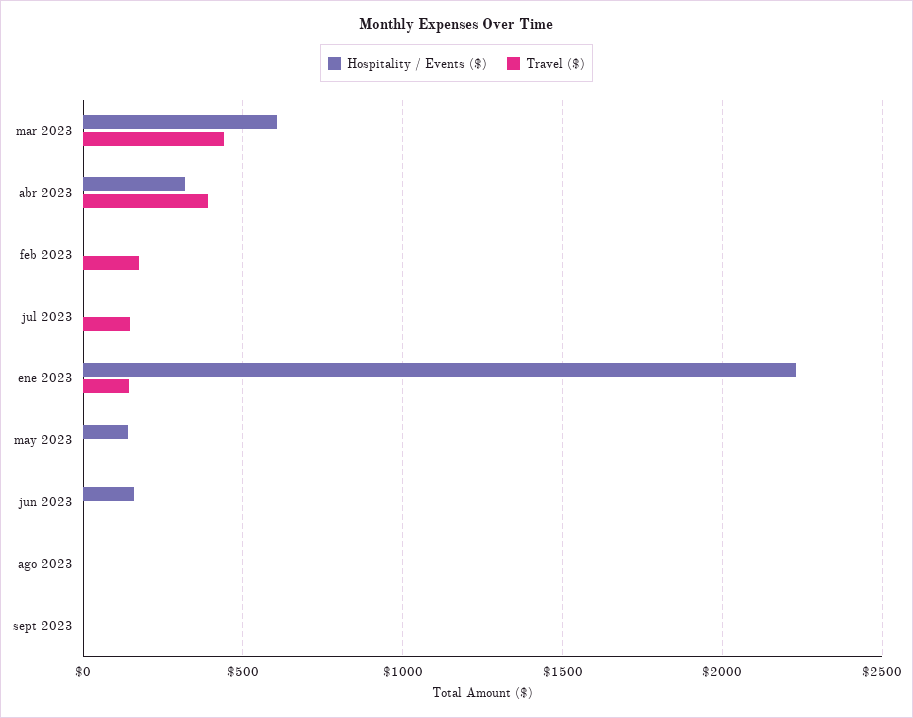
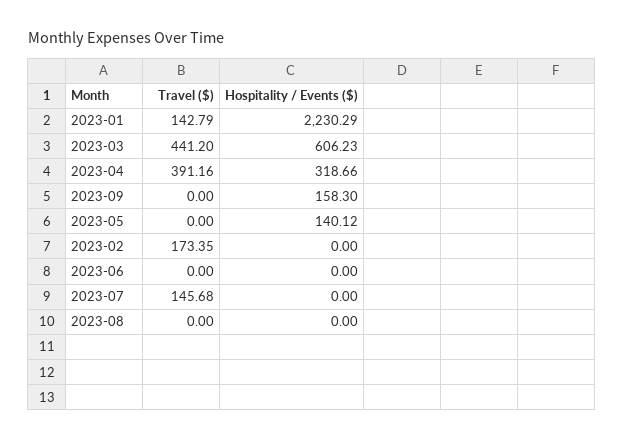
  {
    "Hospitality / Events ($)": {
      "mar 2023": 606.23,
      "abr 2023": 318.66,
      "feb 2023": 0,
      "jul 2023": 0,
      "ene 2023": 2230.29,
      "may 2023": 140.12,
-     "jun 2023": 150,
+     "jun 2023": 0,
      "ago 2023": 0,
-     "sept 2023": 0
+     "sept 2023": 158.3
    },
    "Travel ($)": {
      "mar 2023": 441.2,
      "abr 2023": 391.16,
      "feb 2023": 173.35,
      "jul 2023": 145.68,
      "ene 2023": 142.79,
      "may 2023": 0,
      "jun 2023": 0,
      "ago 2023": 0,
      "sept 2023": 0
    }
  }

